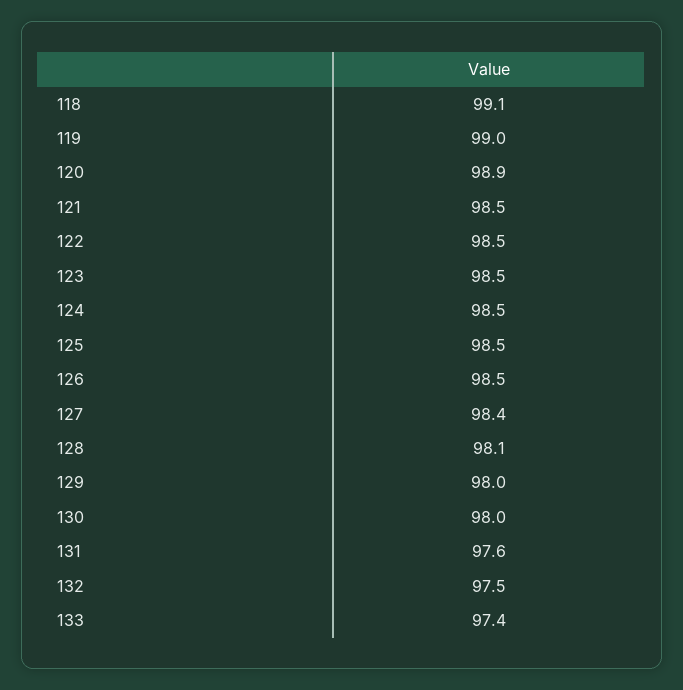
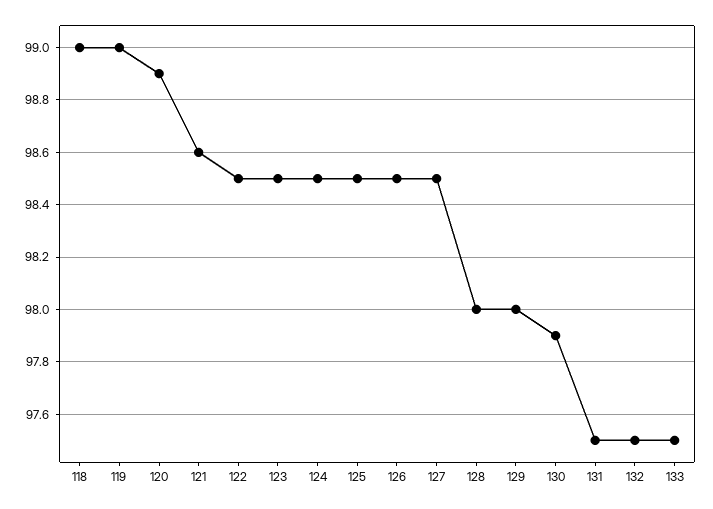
  {
-   "118": 99.1,
+   "118": 99,
    "119": 99,
    "120": 98.9,
-   "121": 98.5,
+   "121": 98.6,
    "122": 98.5,
    "123": 98.5,
    "124": 98.5,
    "125": 98.5,
    "126": 98.5,
-   "127": 98.4,
+   "127": 98.5,
-   "128": 98.1,
+   "128": 98,
    "129": 98,
-   "130": 98,
+   "130": 97.9,
-   "131": 97.6,
+   "131": 97.5,
    "132": 97.5,
-   "133": 97.4
+   "133": 97.5
  }

